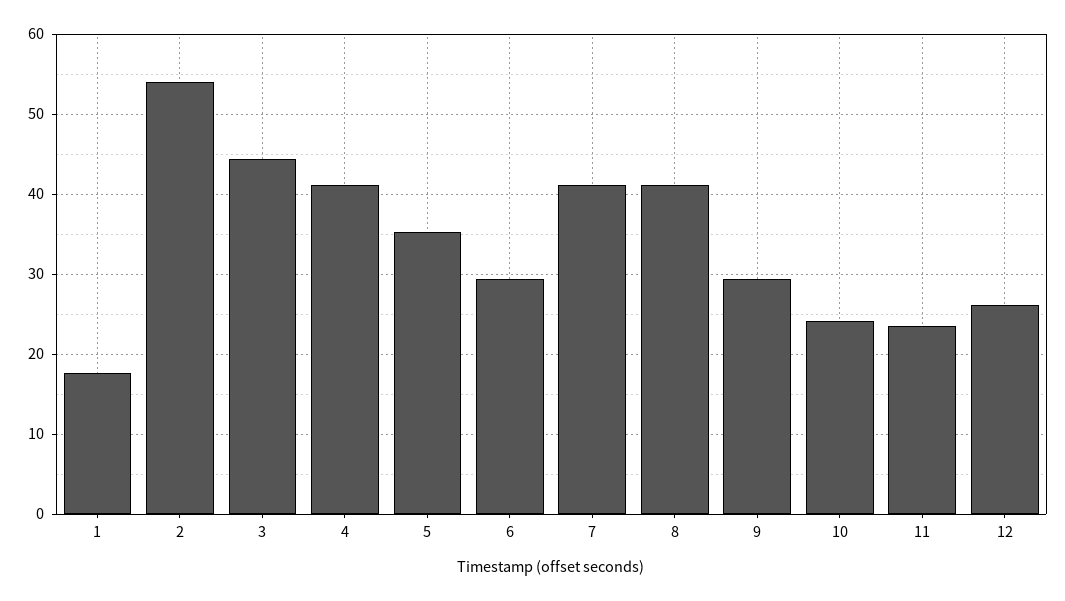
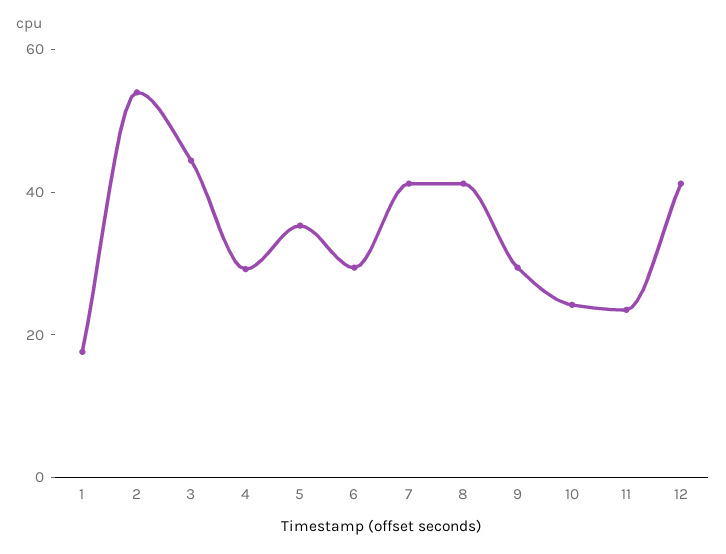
  {
    "1": 18,
    "2": 54,
    "3": 44,
-   "4": 41,
+   "4": 30,
    "5": 35,
    "6": 29,
    "7": 41,
    "8": 41,
    "9": 29,
    "10": 24,
    "11": 24,
-   "12": 26
+   "12": 40
  }

